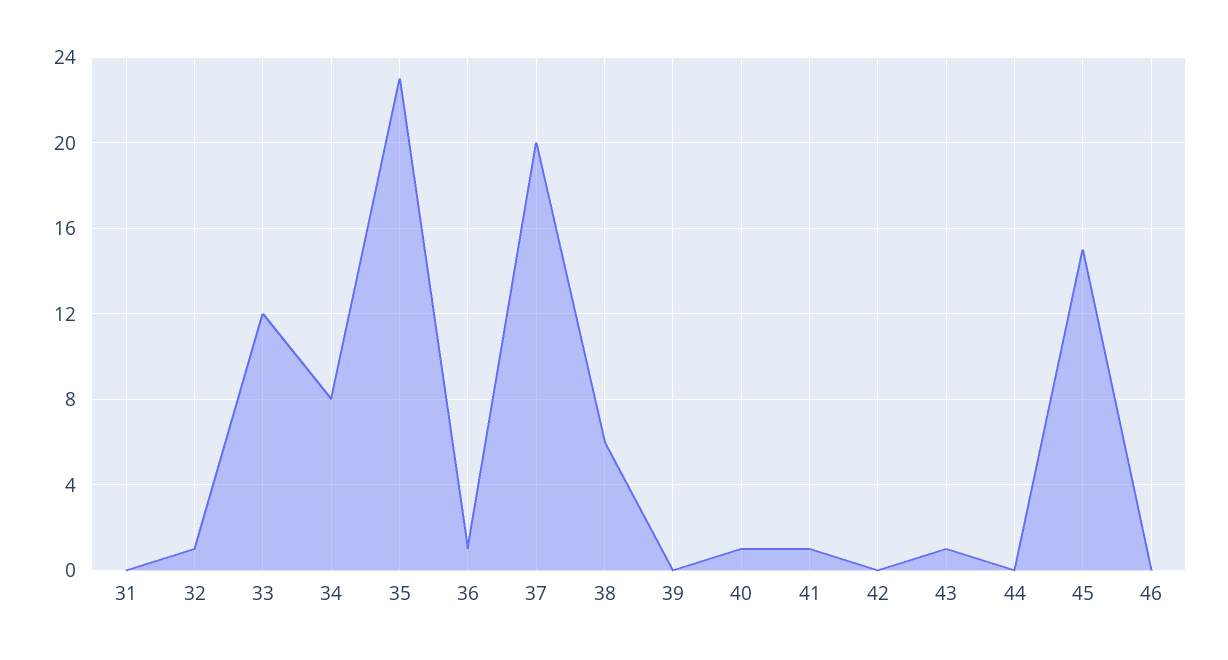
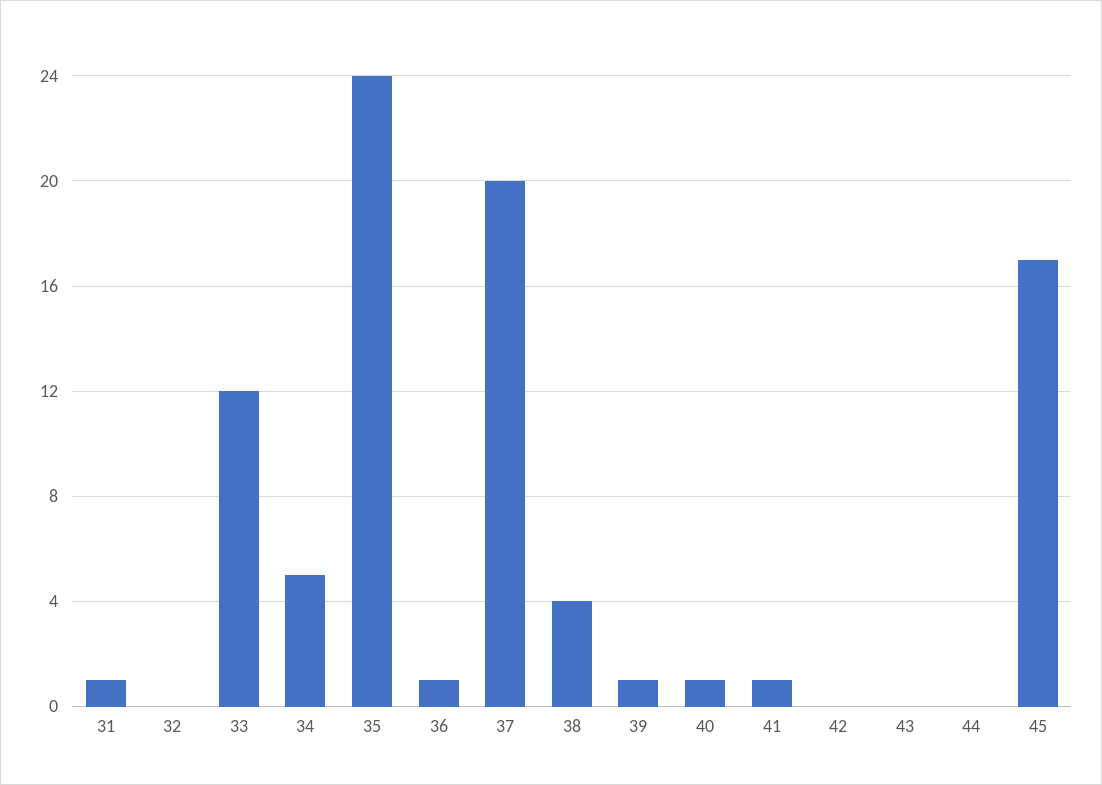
  {
-   "31": 0,
+   "31": 1,
-   "32": 1,
+   "32": 0,
    "33": 12,
-   "34": 8,
+   "34": 5,
-   "35": 23,
+   "35": 24,
    "36": 1,
    "37": 20,
-   "38": 6,
+   "38": 4,
-   "39": 0,
+   "39": 1,
    "40": 1,
    "41": 1,
    "42": 0,
-   "43": 1,
+   "43": 0,
    "44": 0,
-   "45": 15,
+   "45": 17
-   "46": 0
  }

